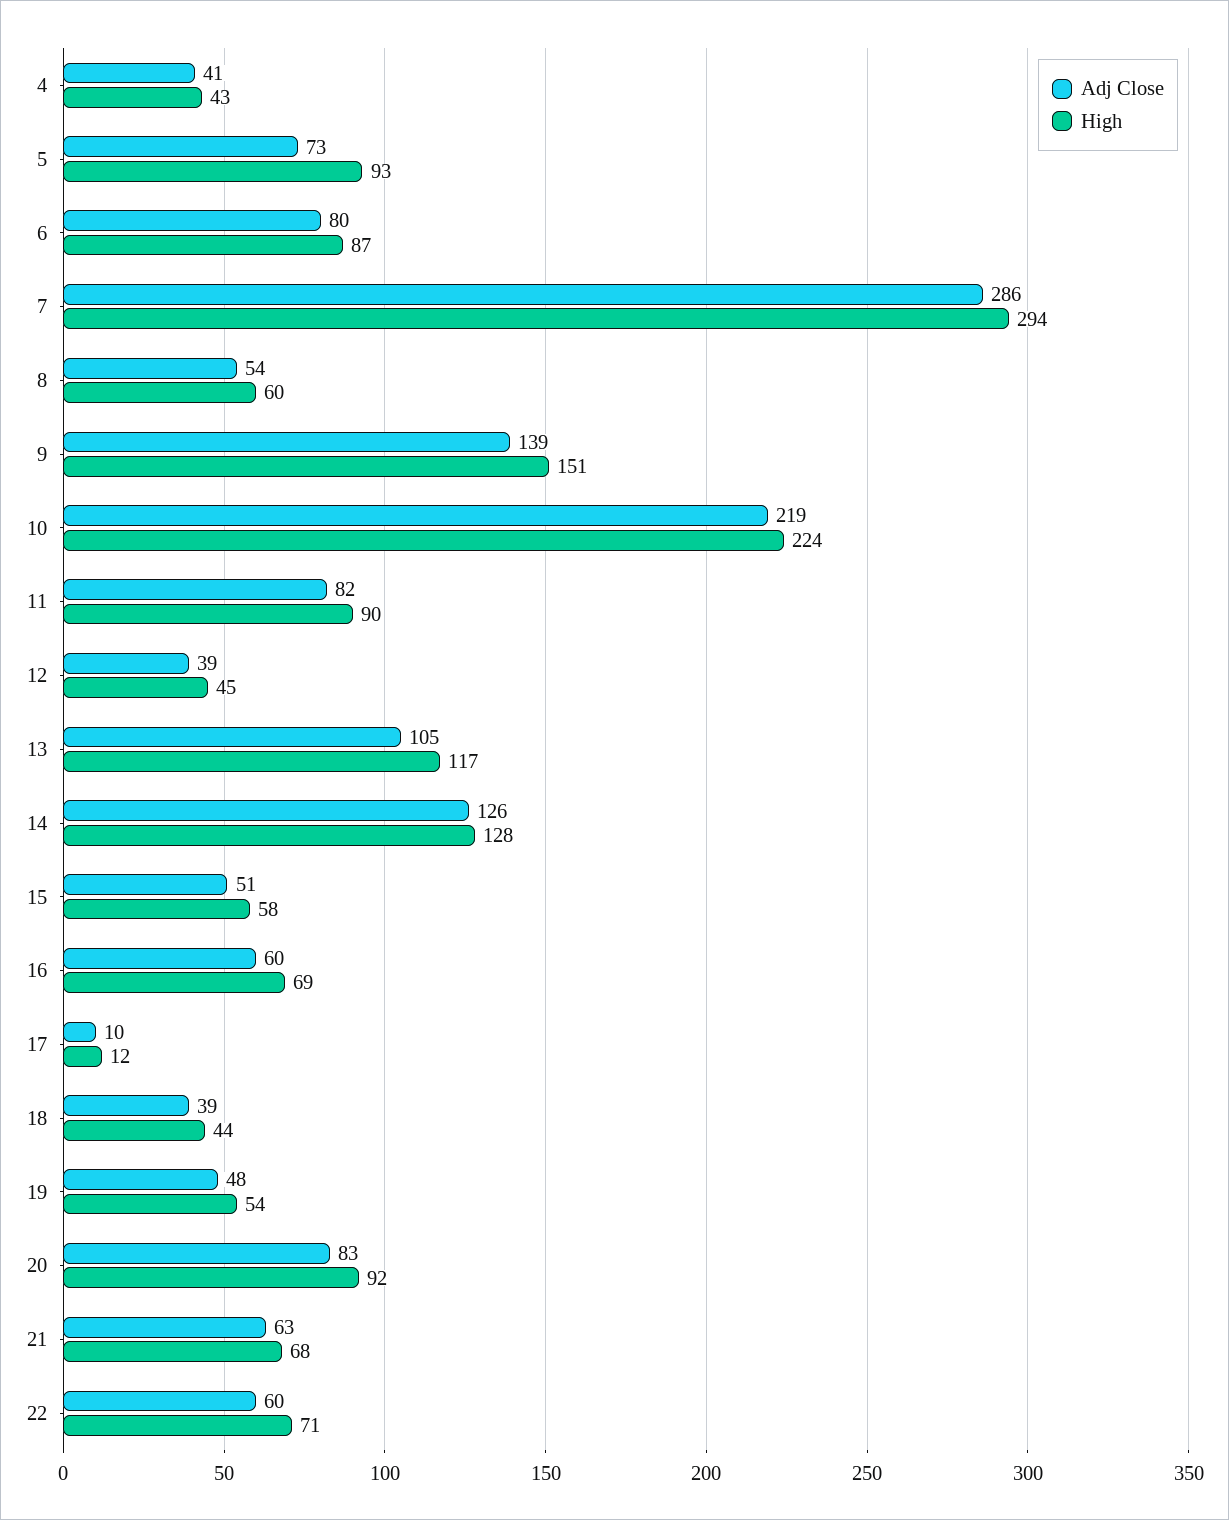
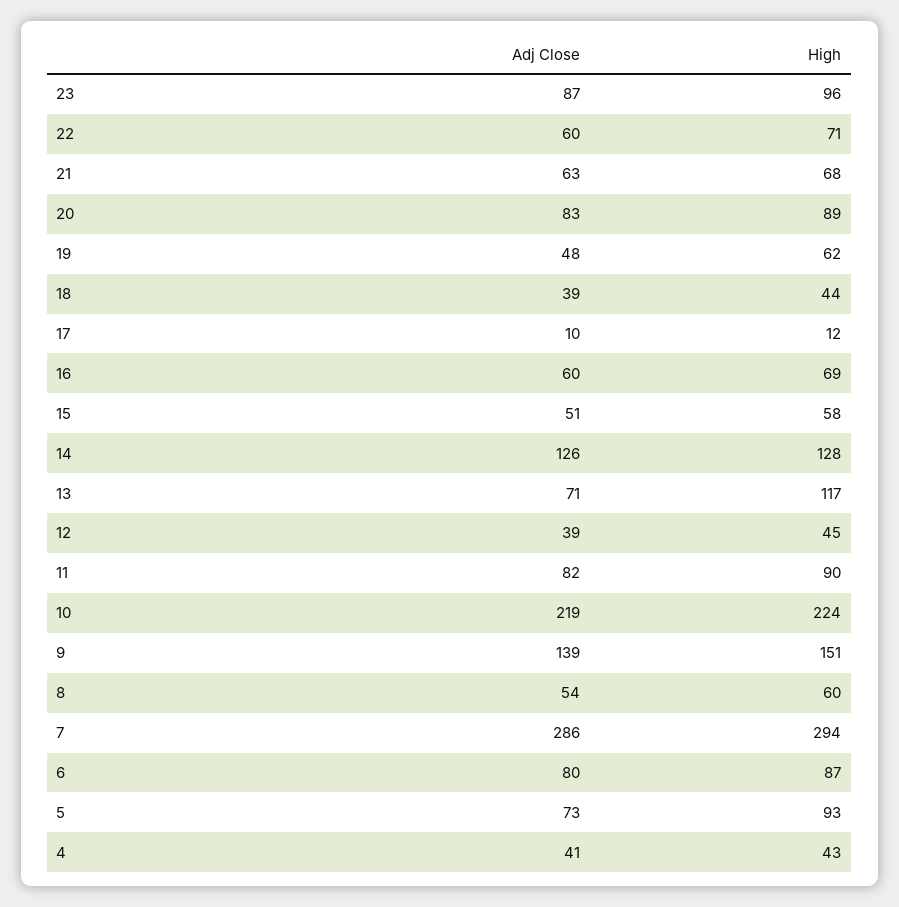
  {
    "Adj Close": {
      "4": 41,
      "5": 73,
      "6": 80,
      "7": 286,
      "8": 54,
      "9": 139,
      "10": 219,
      "11": 82,
      "12": 39,
-     "13": 105,
+     "13": 71,
      "14": 126,
      "15": 51,
      "16": 60,
      "17": 10,
      "18": 39,
      "19": 48,
      "20": 83,
      "21": 63,
-     "22": 60
+     "22": 60,
+     "23": 87
    },
    "High": {
      "4": 43,
      "5": 93,
      "6": 87,
      "7": 294,
      "8": 60,
      "9": 151,
      "10": 224,
      "11": 90,
      "12": 45,
      "13": 117,
      "14": 128,
      "15": 58,
      "16": 69,
      "17": 12,
      "18": 44,
-     "19": 54,
+     "19": 62,
-     "20": 92,
+     "20": 89,
      "21": 68,
-     "22": 71
+     "22": 71,
+     "23": 96
    }
  }

